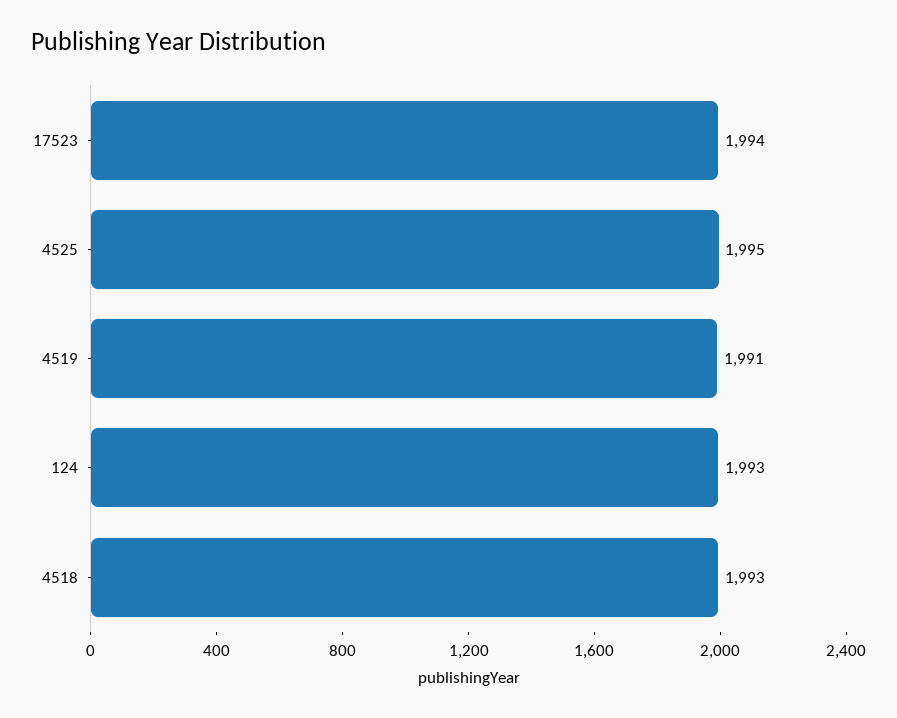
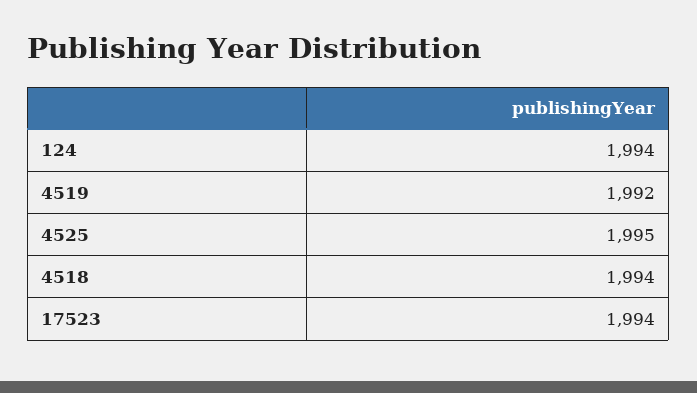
  {
    "17523": 1994,
    "4525": 1995,
-   "4519": 1991,
+   "4519": 1992,
-   "124": 1993,
+   "124": 1994,
-   "4518": 1993
+   "4518": 1994
  }

